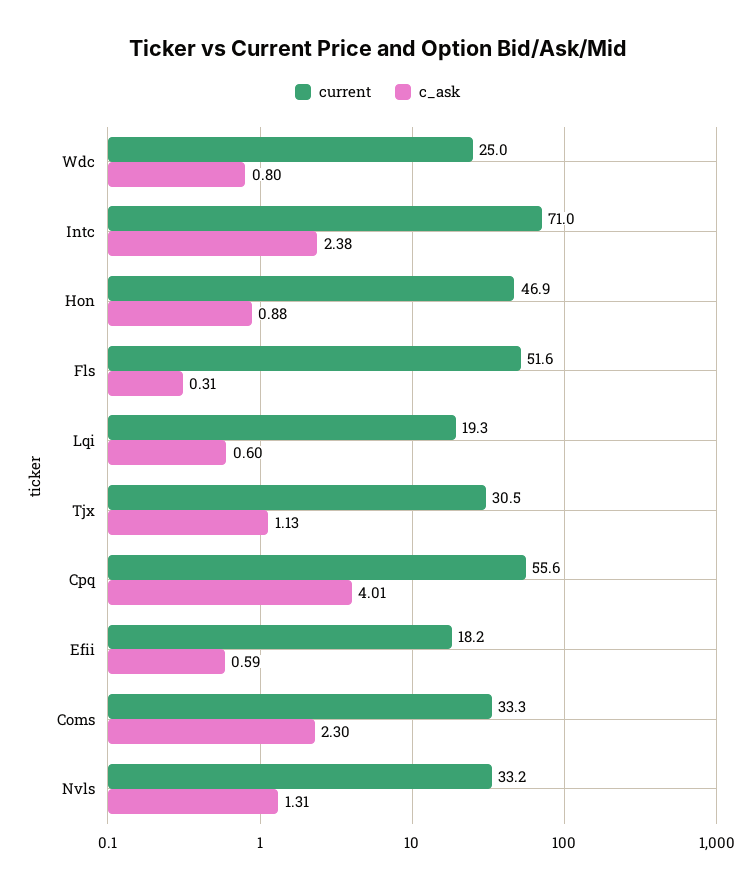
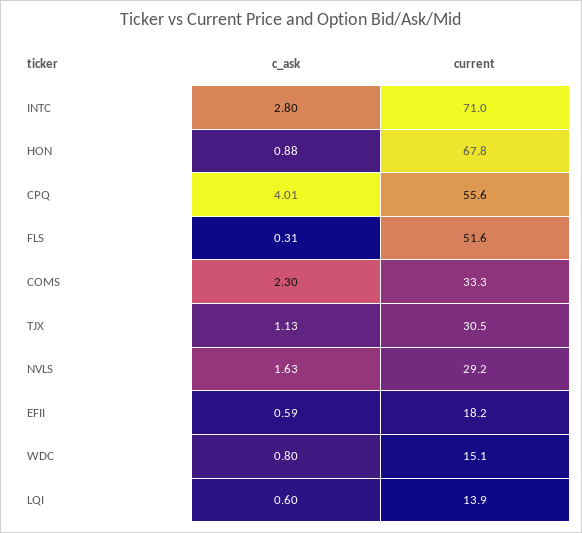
  {
    "current": {
-     "Wdc": 25,
+     "Wdc": 15.1,
      "Intc": 71,
-     "Hon": 46.9,
+     "Hon": 67.8,
      "Fls": 51.6,
-     "Lqi": 19.3,
+     "Lqi": 13.9,
      "Tjx": 30.5,
      "Cpq": 55.6,
      "Efii": 18.2,
      "Coms": 33.3,
-     "Nvls": 33.2
+     "Nvls": 29.2
    },
    "c_ask": {
      "Wdc": 0.8,
-     "Intc": 2.38,
+     "Intc": 2.8,
      "Hon": 0.88,
      "Fls": 0.31,
      "Lqi": 0.6,
      "Tjx": 1.13,
      "Cpq": 4.01,
      "Efii": 0.59,
      "Coms": 2.3,
-     "Nvls": 1.31
+     "Nvls": 1.63
    }
  }

